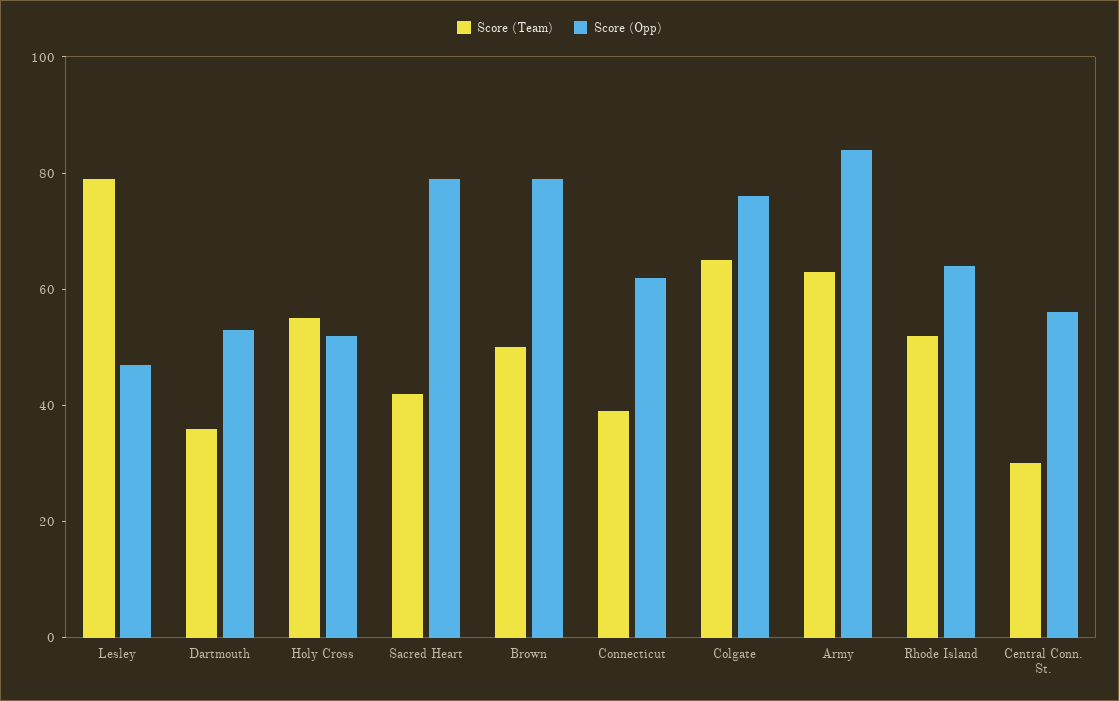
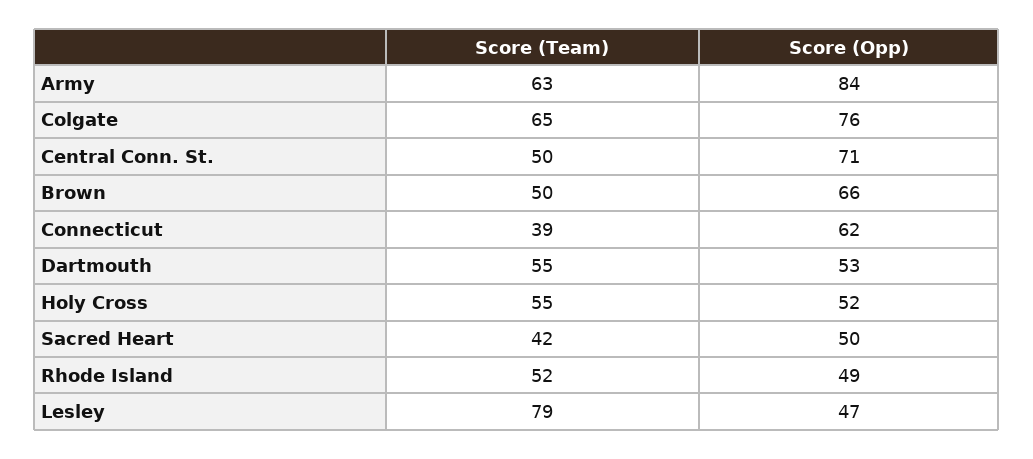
  {
    "Score (Team)": {
      "Lesley": 79,
-     "Dartmouth": 35,
+     "Dartmouth": 55,
      "Holy Cross": 55,
      "Sacred Heart": 42,
      "Brown": 50,
      "Connecticut": 39,
      "Colgate": 65,
      "Army": 63,
      "Rhode Island": 52,
-     "Central Conn. St.": 30
+     "Central Conn. St.": 50
    },
    "Score (Opp)": {
      "Lesley": 47,
      "Dartmouth": 53,
      "Holy Cross": 52,
-     "Sacred Heart": 80,
+     "Sacred Heart": 50,
-     "Brown": 80,
+     "Brown": 66,
      "Connecticut": 62,
      "Colgate": 76,
      "Army": 84,
-     "Rhode Island": 65,
+     "Rhode Island": 49,
-     "Central Conn. St.": 55
+     "Central Conn. St.": 71
    }
  }

